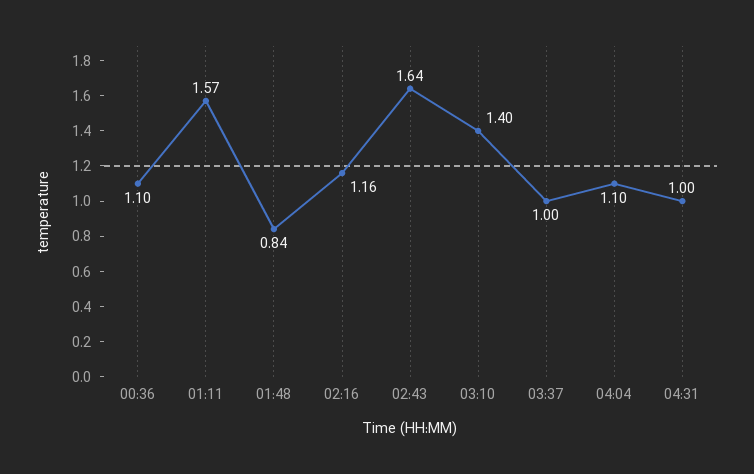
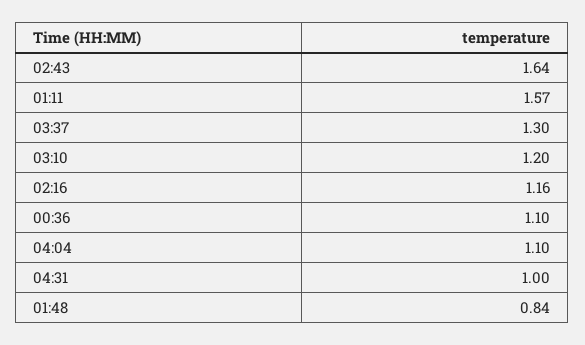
  {
    "00:36": 1.1,
    "01:11": 1.57,
    "01:48": 0.84,
    "02:16": 1.16,
    "02:43": 1.64,
-   "03:10": 1.4,
+   "03:10": 1.2,
-   "03:37": 1,
+   "03:37": 1.3,
    "04:04": 1.1,
    "04:31": 1
  }

